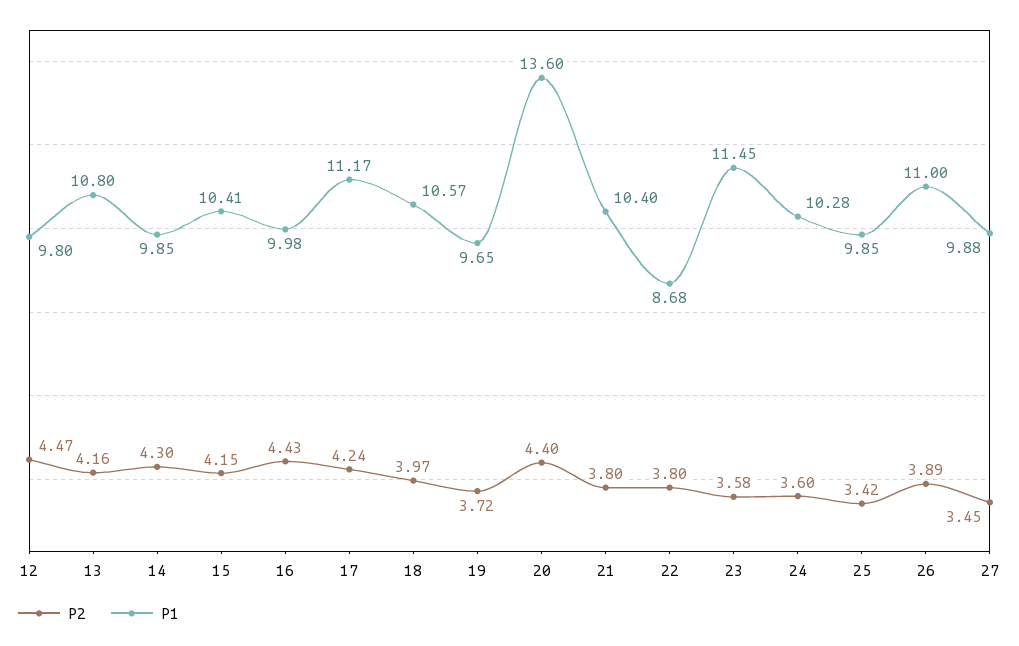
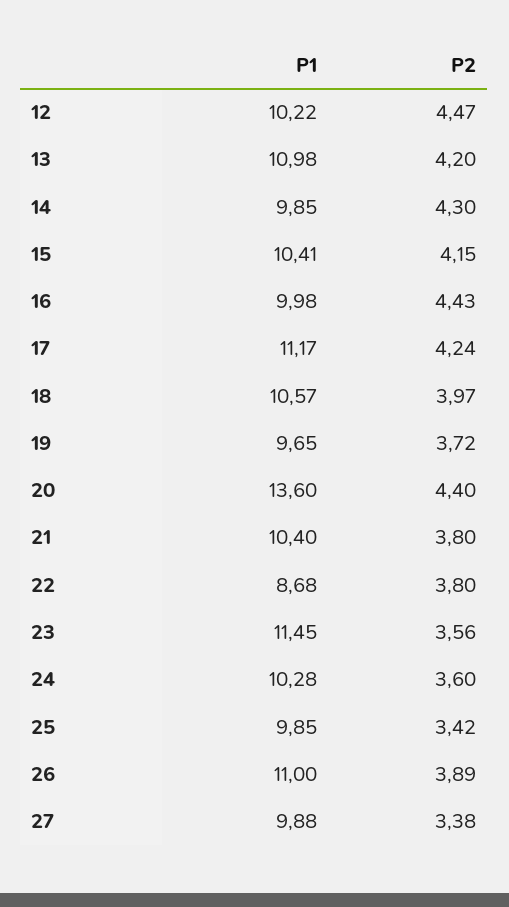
  {
    "P2": {
      "12": 4.47,
-     "13": 4.16,
+     "13": 4.2,
      "14": 4.3,
      "15": 4.15,
      "16": 4.43,
      "17": 4.24,
      "18": 3.97,
      "19": 3.72,
      "20": 4.4,
      "21": 3.8,
      "22": 3.8,
-     "23": 3.58,
+     "23": 3.56,
      "24": 3.6,
      "25": 3.42,
      "26": 3.89,
-     "27": 3.45
+     "27": 3.38
    },
    "P1": {
-     "12": 9.8,
+     "12": 10.22,
-     "13": 10.8,
+     "13": 10.98,
      "14": 9.85,
      "15": 10.41,
      "16": 9.98,
      "17": 11.17,
      "18": 10.57,
      "19": 9.65,
      "20": 13.6,
      "21": 10.4,
      "22": 8.68,
      "23": 11.45,
      "24": 10.28,
      "25": 9.85,
      "26": 11,
      "27": 9.88
    }
  }

